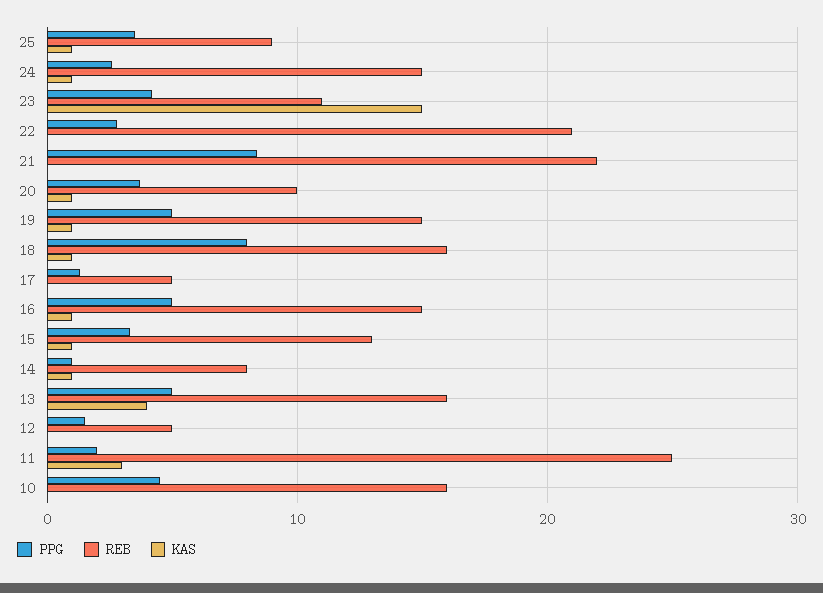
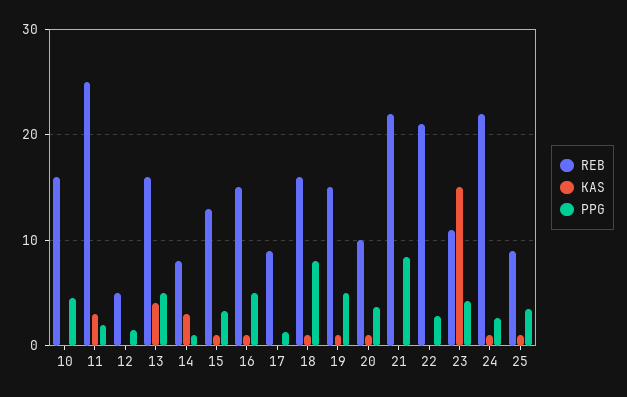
  {
    "PPG": {
      "25": 4,
      "24": 3,
      "23": 4,
      "22": 3,
      "21": 8,
      "20": 4,
      "19": 5,
      "18": 8,
      "17": 1,
      "16": 5,
      "15": 3,
      "14": 1,
      "13": 5,
      "12": 2,
      "11": 2,
      "10": 5
    },
    "REB": {
      "25": 9,
-     "24": 15,
+     "24": 22,
      "23": 11,
      "22": 21,
      "21": 22,
      "20": 10,
      "19": 15,
      "18": 16,
-     "17": 5,
+     "17": 9,
      "16": 15,
      "15": 13,
      "14": 8,
      "13": 16,
      "12": 5,
      "11": 25,
      "10": 16
    },
    "KAS": {
      "25": 1,
      "24": 1,
      "23": 15,
      "22": 0,
      "21": 0,
      "20": 1,
      "19": 1,
      "18": 1,
      "17": 0,
      "16": 1,
      "15": 1,
-     "14": 1,
+     "14": 3,
      "13": 4,
      "12": 0,
      "11": 3,
      "10": 0
    }
  }

